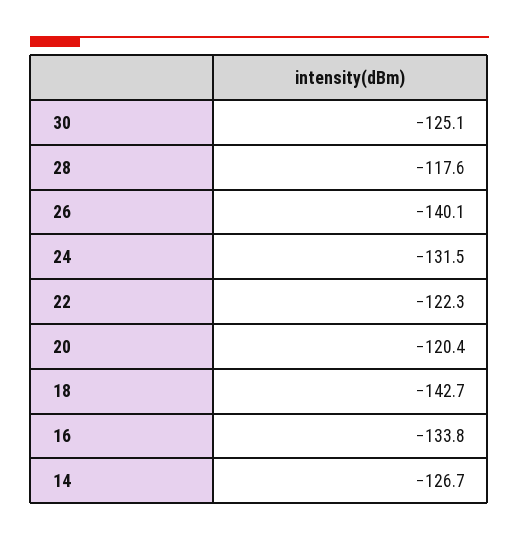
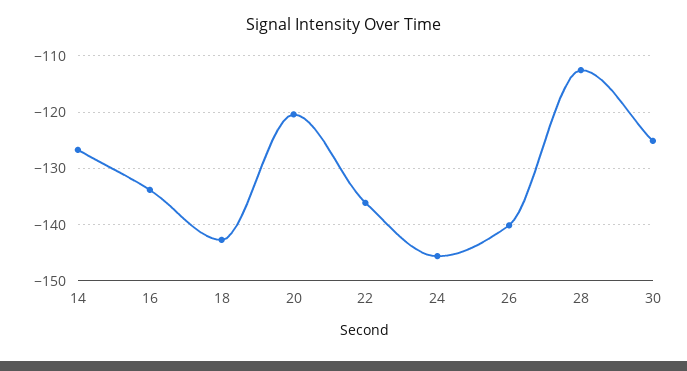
  {
    "30": -125.1,
-   "28": -117.6,
+   "28": -112,
    "26": -140.1,
-   "24": -131.5,
+   "24": -146,
-   "22": -122.3,
+   "22": -136,
    "20": -120.4,
    "18": -142.7,
    "16": -133.8,
    "14": -126.7
  }

